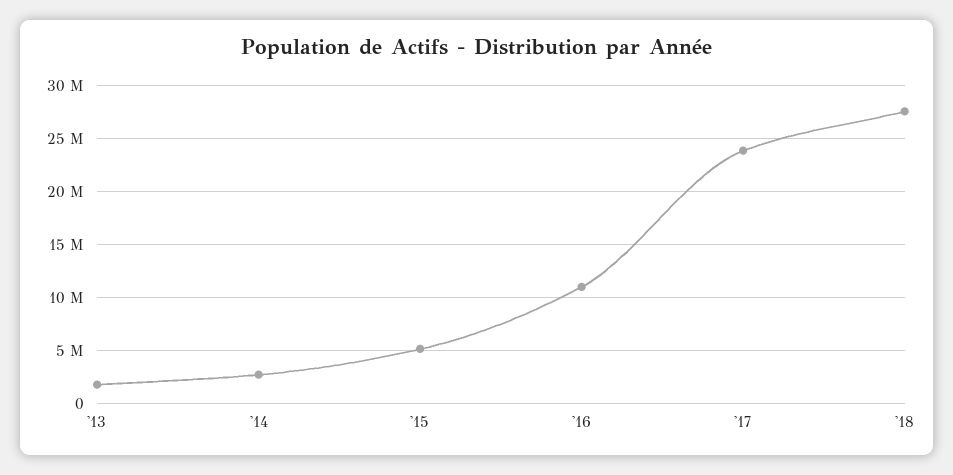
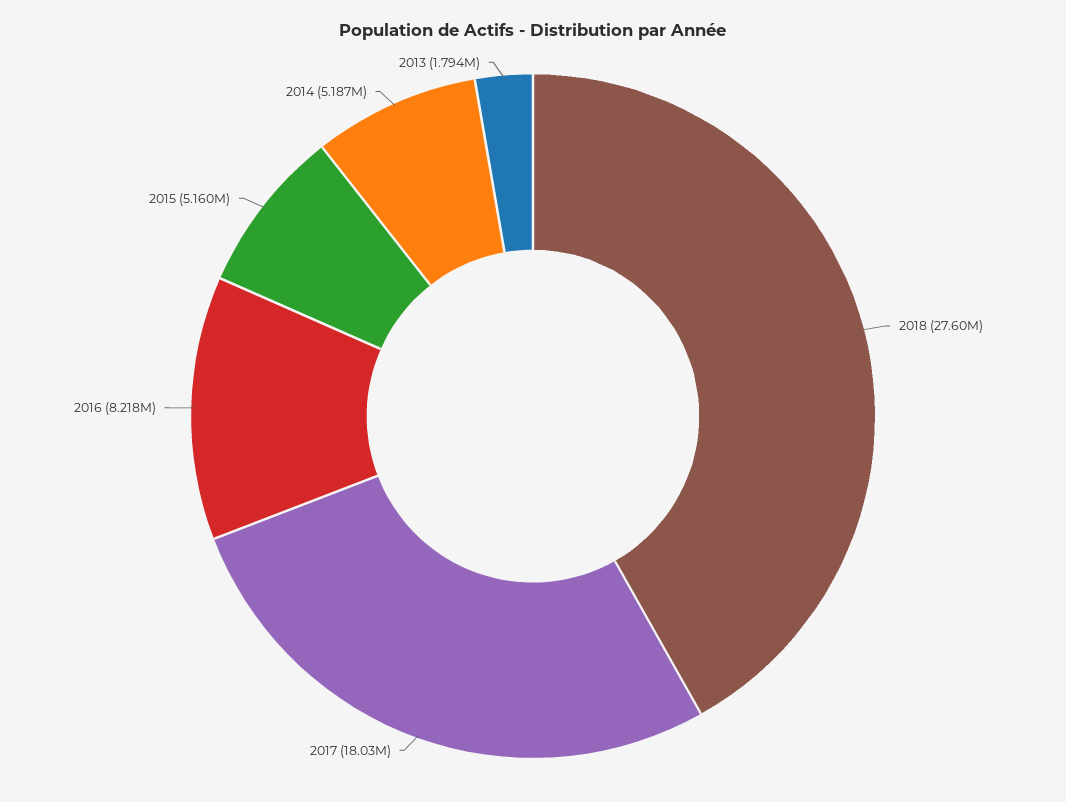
  {
    "'13": 1794000,
-   "'14": 3000000,
+   "'14": 5187000,
    "'15": 5160000,
-   "'16": 11000000,
+   "'16": 8218000,
-   "'17": 24000000,
+   "'17": 18030000,
    "'18": 27600000
  }

